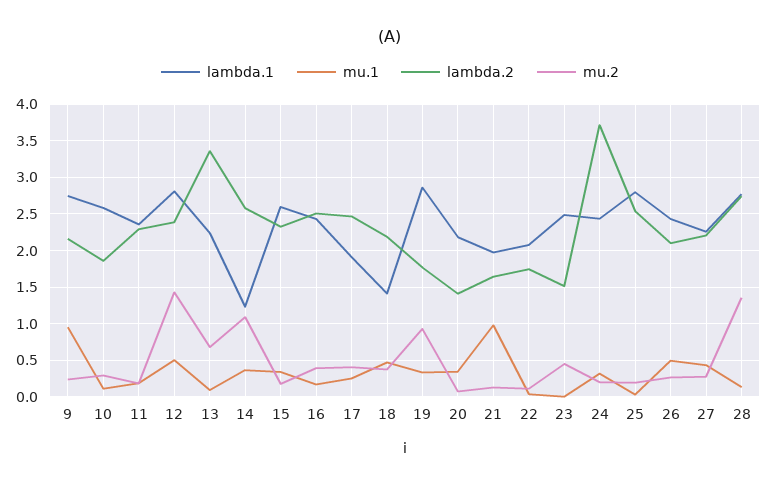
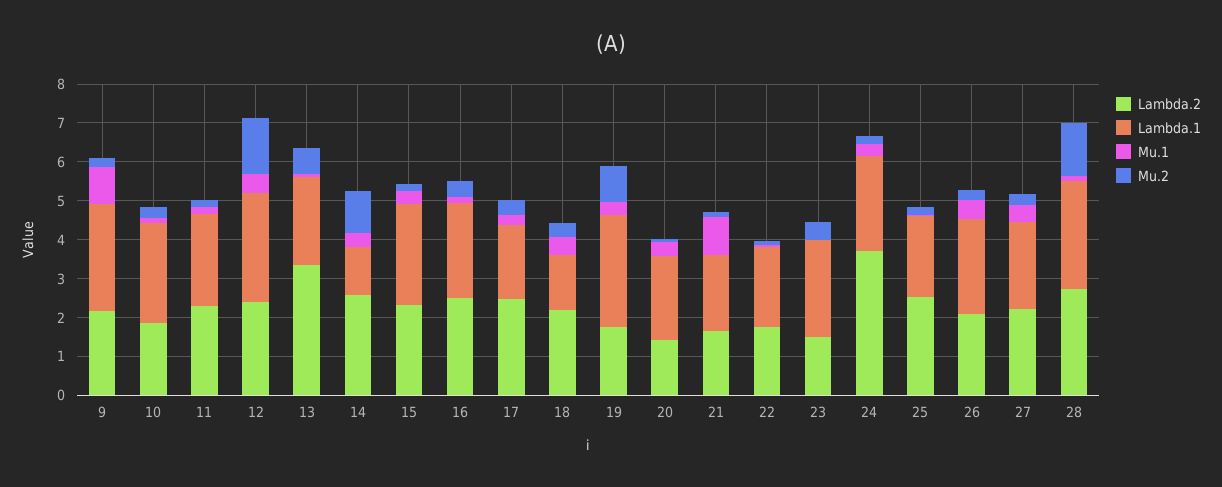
  {
    "lambda.1": {
      "9": 2.7,
      "10": 2.6,
      "11": 2.4,
      "12": 2.8,
      "13": 2.2,
      "14": 1.2,
      "15": 2.6,
      "16": 2.4,
      "17": 1.9,
      "18": 1.4,
      "19": 2.9,
      "20": 2.2,
      "21": 2,
      "22": 2.1,
      "23": 2.5,
      "24": 2.4,
-     "25": 2.8,
+     "25": 2,
      "26": 2.4,
      "27": 2.3,
      "28": 2.8
    },
    "mu.1": {
      "9": 1,
      "10": 0.1,
      "11": 0.2,
      "12": 0.5,
      "13": 0.1,
      "14": 0.4,
      "15": 0.3,
      "16": 0.2,
      "17": 0.3,
      "18": 0.5,
      "19": 0.3,
      "20": 0.3,
      "21": 1,
      "22": 0,
      "23": 0,
      "24": 0.3,
      "25": 0,
      "26": 0.5,
      "27": 0.4,
      "28": 0.1
    },
    "lambda.2": {
      "9": 2.2,
      "10": 1.9,
      "11": 2.3,
      "12": 2.4,
      "13": 3.4,
      "14": 2.6,
      "15": 2.3,
      "16": 2.5,
      "17": 2.5,
      "18": 2.2,
      "19": 1.8,
      "20": 1.4,
      "21": 1.6,
      "22": 1.7,
      "23": 1.5,
      "24": 3.7,
      "25": 2.5,
      "26": 2.1,
      "27": 2.2,
      "28": 2.7
    },
    "mu.2": {
      "9": 0.2,
      "10": 0.3,
      "11": 0.2,
      "12": 1.4,
      "13": 0.7,
      "14": 1.1,
      "15": 0.2,
      "16": 0.4,
      "17": 0.4,
      "18": 0.4,
      "19": 0.9,
      "20": 0.1,
      "21": 0.1,
      "22": 0.1,
      "23": 0.5,
      "24": 0.2,
      "25": 0.2,
      "26": 0.3,
      "27": 0.3,
      "28": 1.4
    }
  }

